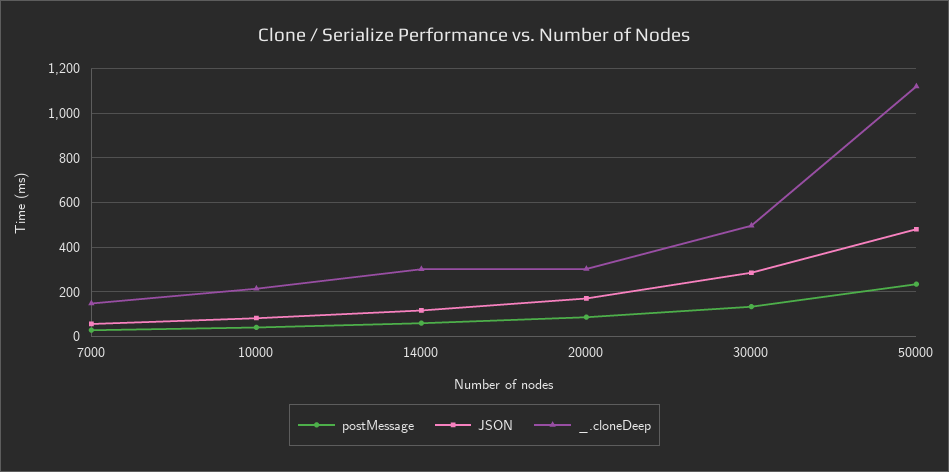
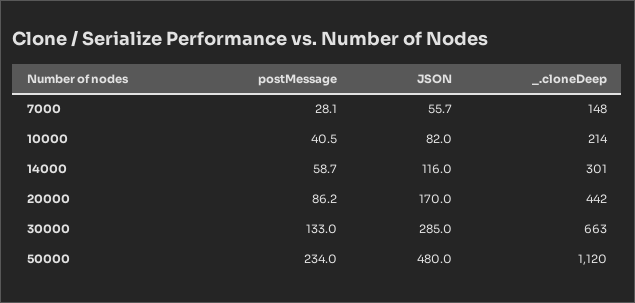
  {
    "postMessage": {
      "7000": 28.1,
      "10000": 40.5,
      "14000": 58.7,
      "20000": 86.2,
      "30000": 133,
      "50000": 234
    },
    "JSON": {
      "7000": 55.7,
      "10000": 82,
      "14000": 116,
      "20000": 170,
      "30000": 285,
      "50000": 480
    },
    "_.cloneDeep": {
      "7000": 148,
      "10000": 214,
      "14000": 301,
-     "20000": 300,
+     "20000": 442,
-     "30000": 500,
+     "30000": 663,
      "50000": 1120
    }
  }

